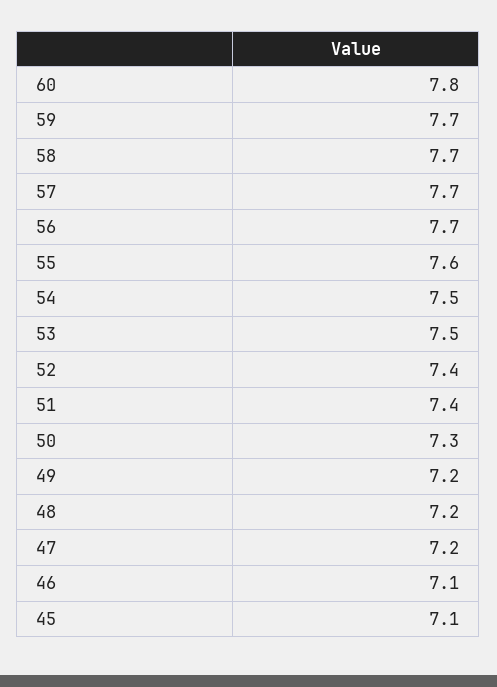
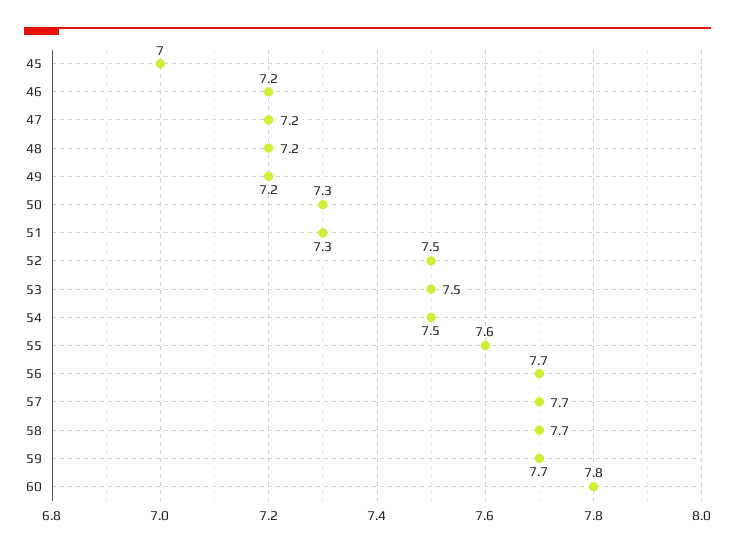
  {
    "60": 7.8,
    "59": 7.7,
    "58": 7.7,
    "57": 7.7,
    "56": 7.7,
    "55": 7.6,
    "54": 7.5,
    "53": 7.5,
-   "52": 7.4,
+   "52": 7.5,
-   "51": 7.4,
+   "51": 7.3,
    "50": 7.3,
    "49": 7.2,
    "48": 7.2,
    "47": 7.2,
-   "46": 7.1,
+   "46": 7.2,
-   "45": 7.1
+   "45": 7
  }

